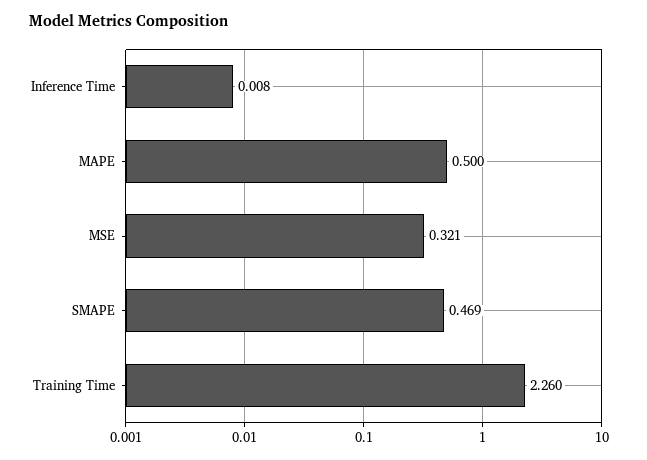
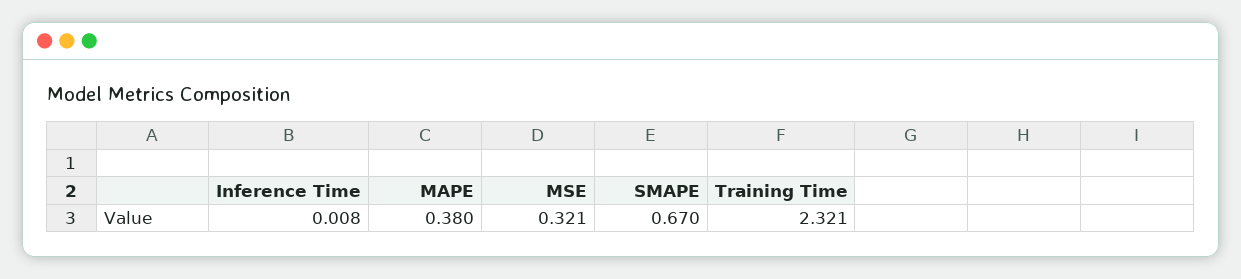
  {
    "Inference Time": 0.008,
-   "MAPE": 0.5,
+   "MAPE": 0.38,
    "MSE": 0.321,
-   "SMAPE": 0.469,
+   "SMAPE": 0.67,
-   "Training Time": 2.26
+   "Training Time": 2.321
  }

